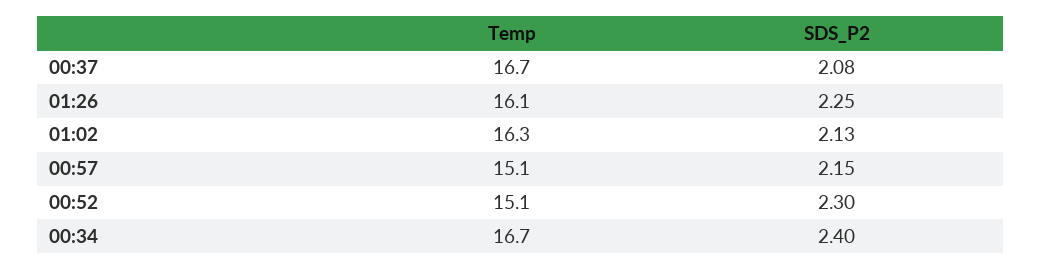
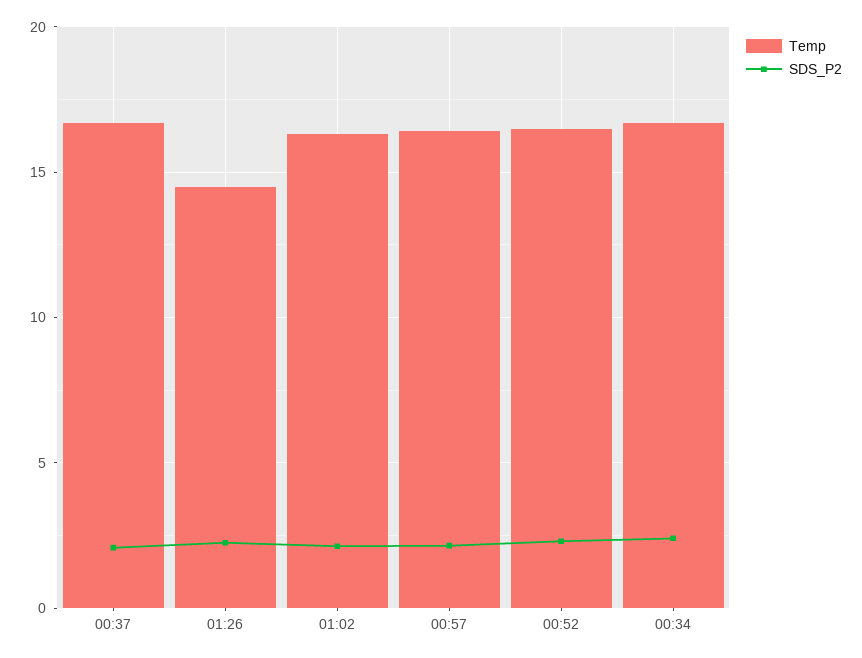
  {
    "Temp": {
      "00:37": 16.7,
-     "01:26": 16.1,
+     "01:26": 14.5,
      "01:02": 16.3,
-     "00:57": 15.1,
+     "00:57": 16.5,
-     "00:52": 15.1,
+     "00:52": 16.5,
      "00:34": 16.7
    },
    "SDS_P2": {
      "00:37": 2.08,
      "01:26": 2.25,
      "01:02": 2.13,
      "00:57": 2.15,
      "00:52": 2.3,
      "00:34": 2.4
    }
  }

